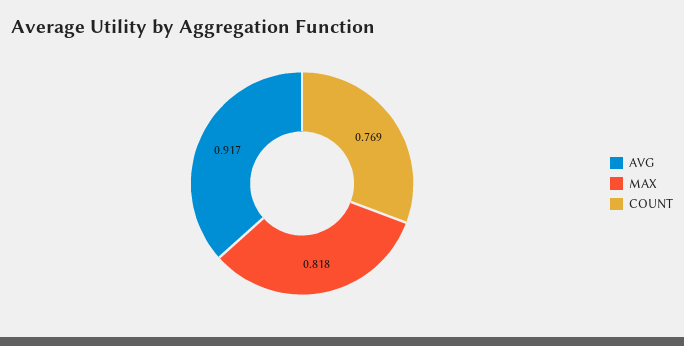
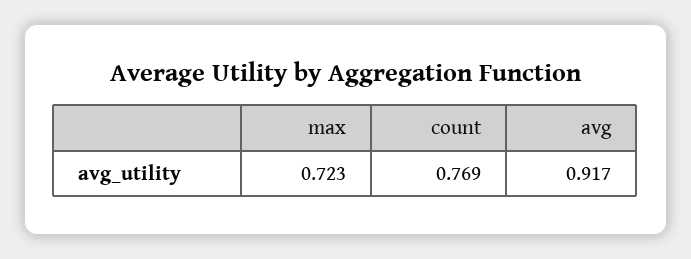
  {
    "AVG": 0.917,
-   "MAX": 0.818,
+   "MAX": 0.723,
    "COUNT": 0.769
  }

